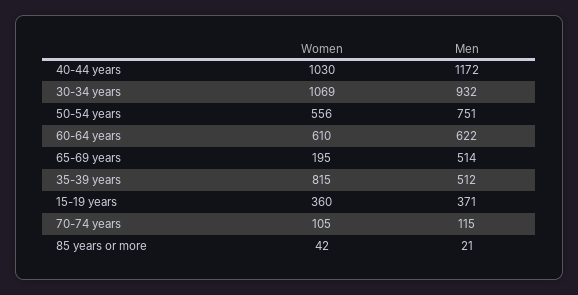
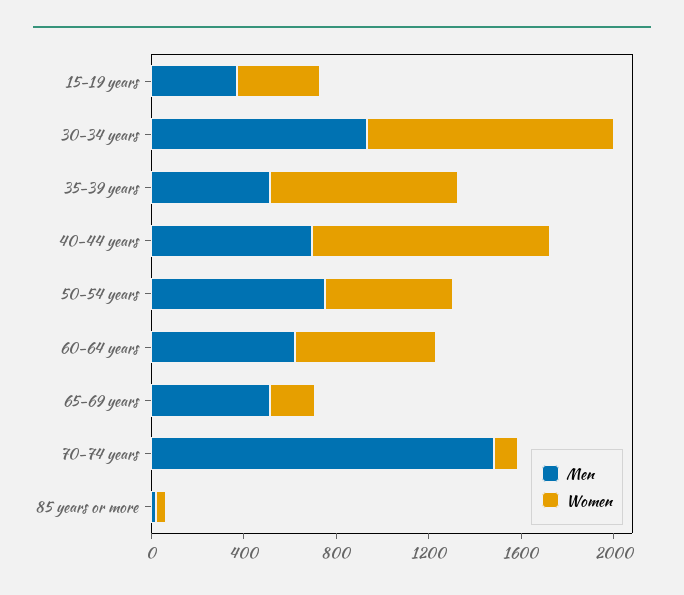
  {
    "Women": {
      "40-44 years": 1030,
      "30-34 years": 1069,
      "50-54 years": 556,
      "60-64 years": 610,
      "65-69 years": 195,
      "35-39 years": 815,
      "15-19 years": 360,
      "70-74 years": 105,
      "85 years or more": 42
    },
    "Men": {
-     "40-44 years": 1172,
+     "40-44 years": 700,
      "30-34 years": 932,
      "50-54 years": 751,
      "60-64 years": 622,
      "65-69 years": 514,
      "35-39 years": 512,
      "15-19 years": 371,
-     "70-74 years": 115,
+     "70-74 years": 1500,
      "85 years or more": 21
    }
  }

